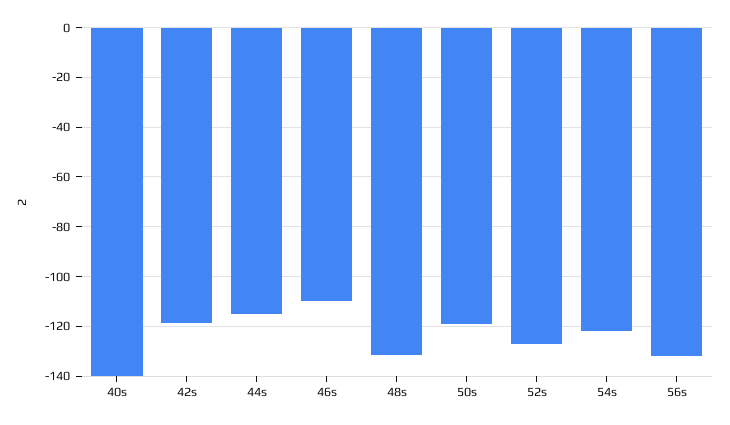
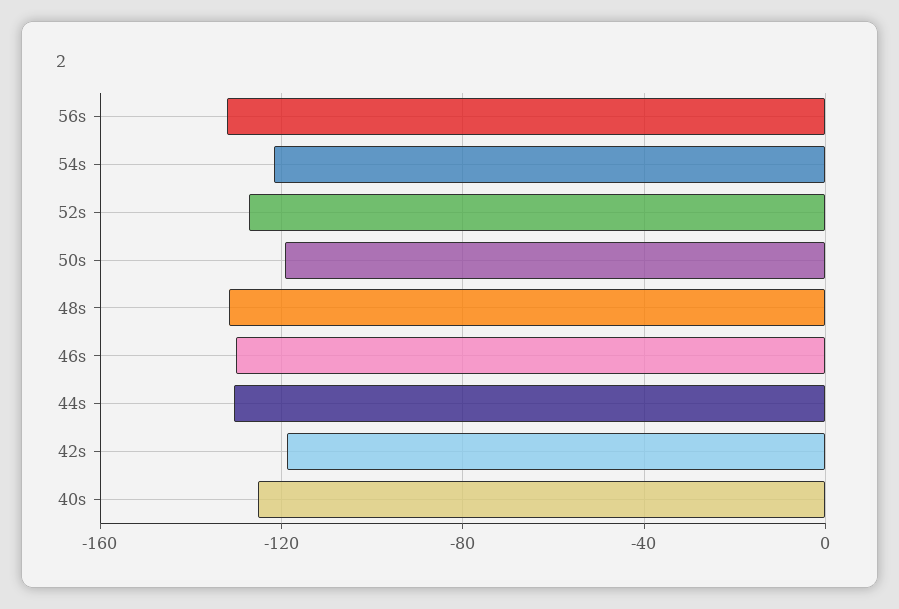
  {
-   "40s": -140,
+   "40s": -125,
    "42s": -117.5,
-   "44s": -115,
+   "44s": -130,
-   "46s": -110,
+   "46s": -130,
    "48s": -132.5,
    "50s": -120,
    "52s": -127.5,
    "54s": -122.5,
    "56s": -132.5
  }

